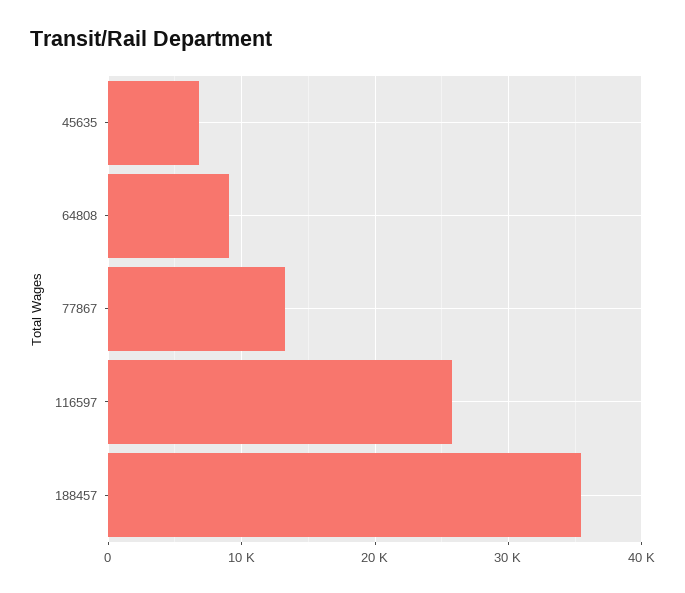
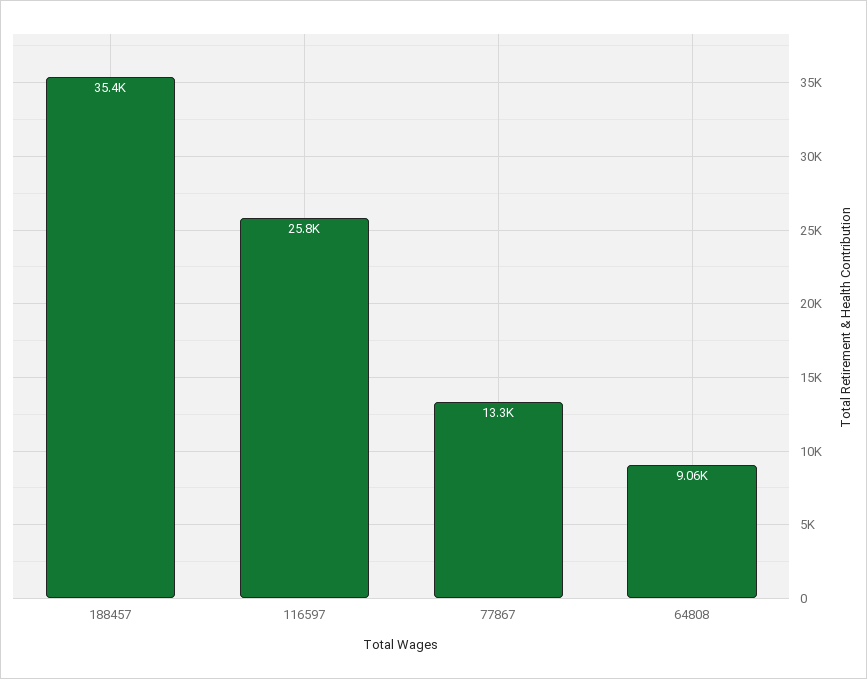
  {
-   "45635": 7000,
    "64808": 9060,
    "77867": 13300,
    "116597": 25800,
    "188457": 35400
  }

